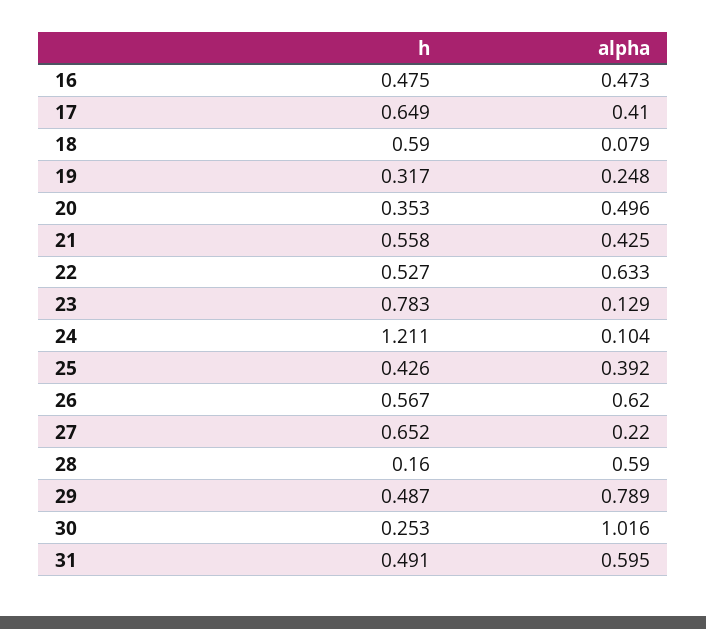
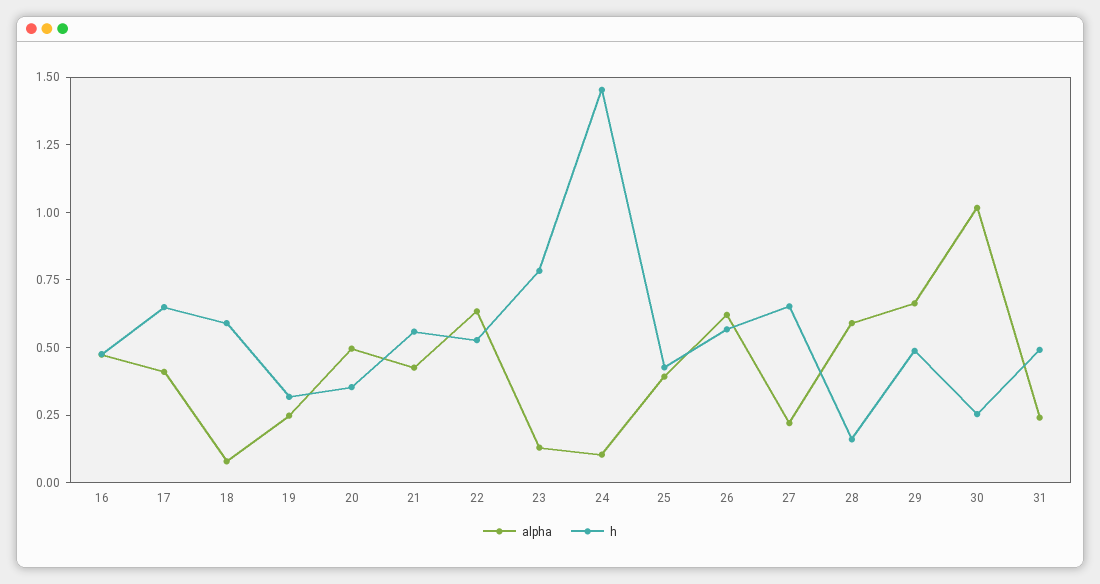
  {
    "h": {
      "16": 0.475,
      "17": 0.649,
      "18": 0.59,
      "19": 0.317,
      "20": 0.353,
      "21": 0.558,
      "22": 0.527,
      "23": 0.783,
-     "24": 1.211,
+     "24": 1.45,
      "25": 0.426,
      "26": 0.567,
      "27": 0.652,
      "28": 0.16,
      "29": 0.487,
      "30": 0.253,
      "31": 0.491
    },
    "alpha": {
      "16": 0.473,
      "17": 0.41,
      "18": 0.079,
      "19": 0.248,
      "20": 0.496,
      "21": 0.425,
      "22": 0.633,
      "23": 0.129,
      "24": 0.104,
      "25": 0.392,
      "26": 0.62,
      "27": 0.22,
      "28": 0.59,
-     "29": 0.789,
+     "29": 0.65,
      "30": 1.016,
-     "31": 0.595
+     "31": 0.25
    }
  }

